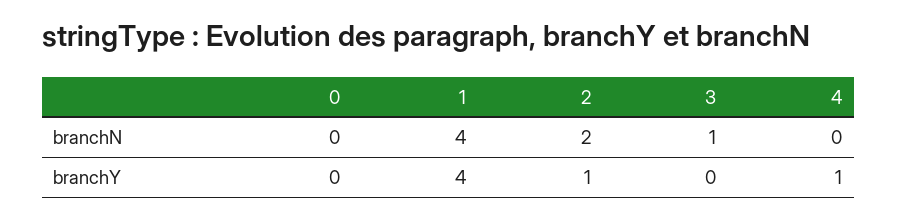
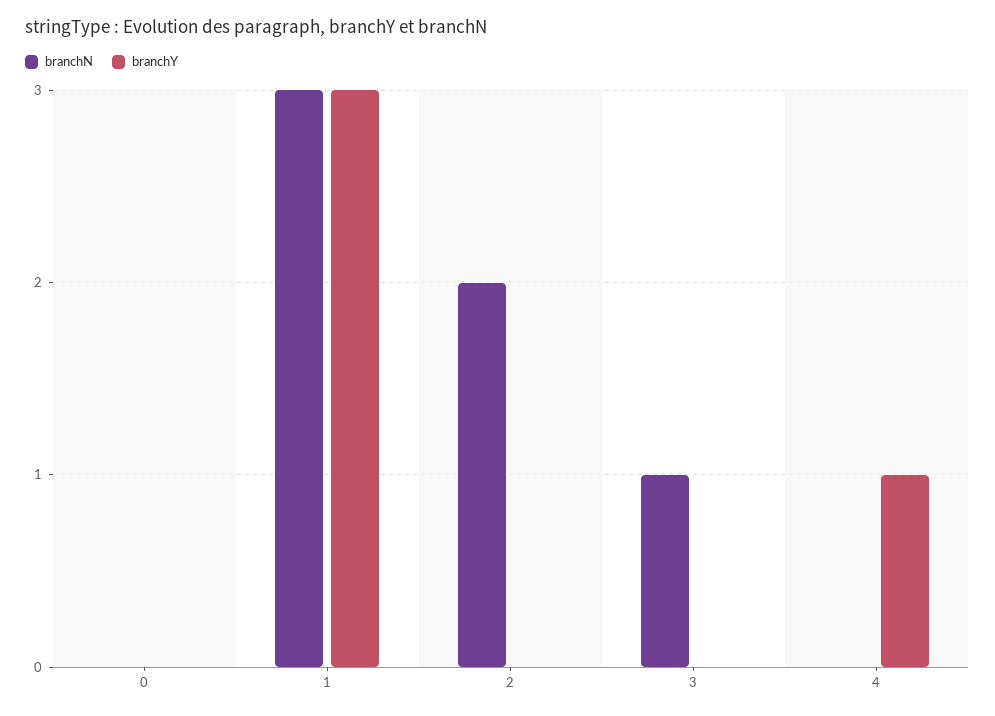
  {
    "branchN": {
      "0": 0,
-     "1": 4,
+     "1": 3,
      "2": 2,
      "3": 1,
      "4": 0
    },
    "branchY": {
      "0": 0,
-     "1": 4,
+     "1": 3,
-     "2": 1,
+     "2": 0,
      "3": 0,
      "4": 1
    }
  }

